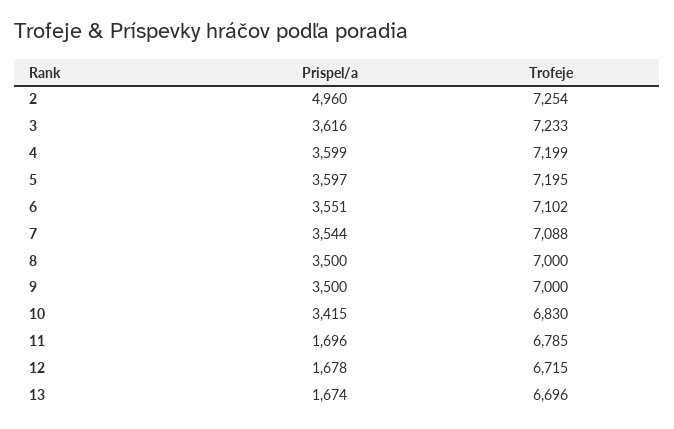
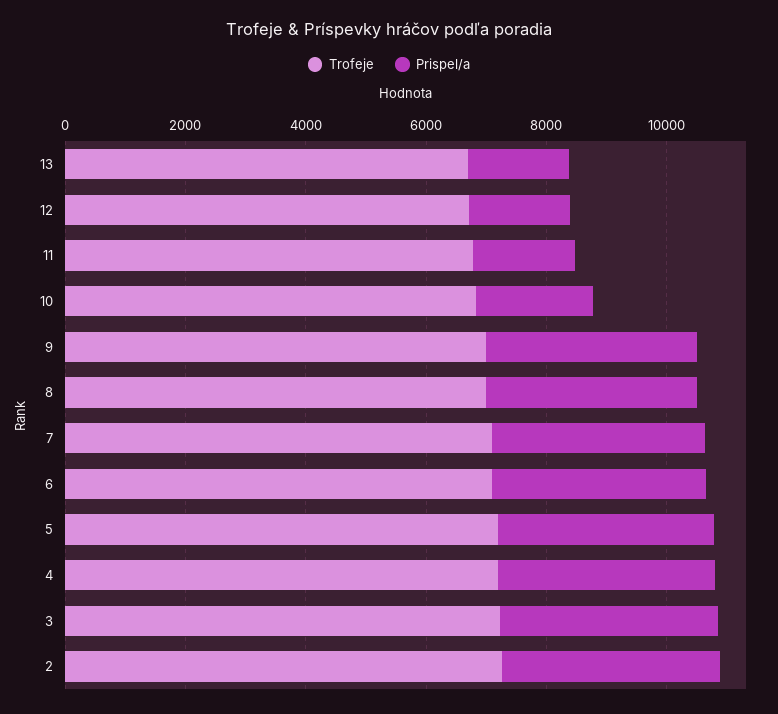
  {
    "Prispel/a": {
-     "2": 4960,
+     "2": 3500,
      "3": 3616,
      "4": 3599,
      "5": 3597,
      "6": 3551,
      "7": 3544,
      "8": 3500,
      "9": 3500,
-     "10": 3415,
+     "10": 2000,
      "11": 1696,
      "12": 1678,
      "13": 1674
    },
    "Trofeje": {
      "2": 7254,
      "3": 7233,
      "4": 7199,
      "5": 7195,
      "6": 7102,
      "7": 7088,
      "8": 7000,
      "9": 7000,
      "10": 6830,
      "11": 6785,
      "12": 6715,
      "13": 6696
    }
  }

